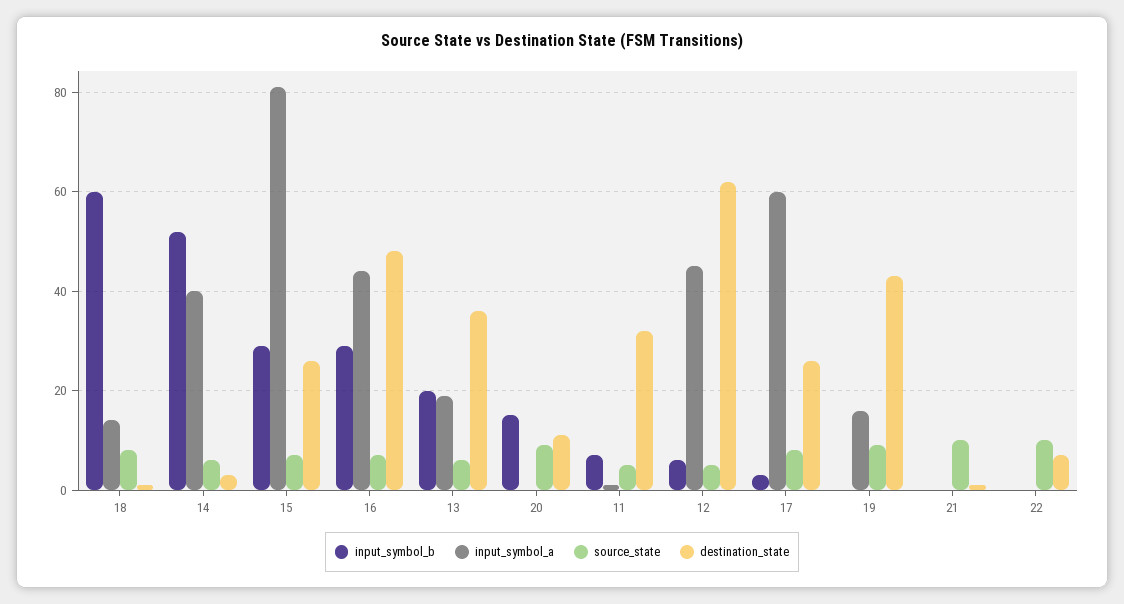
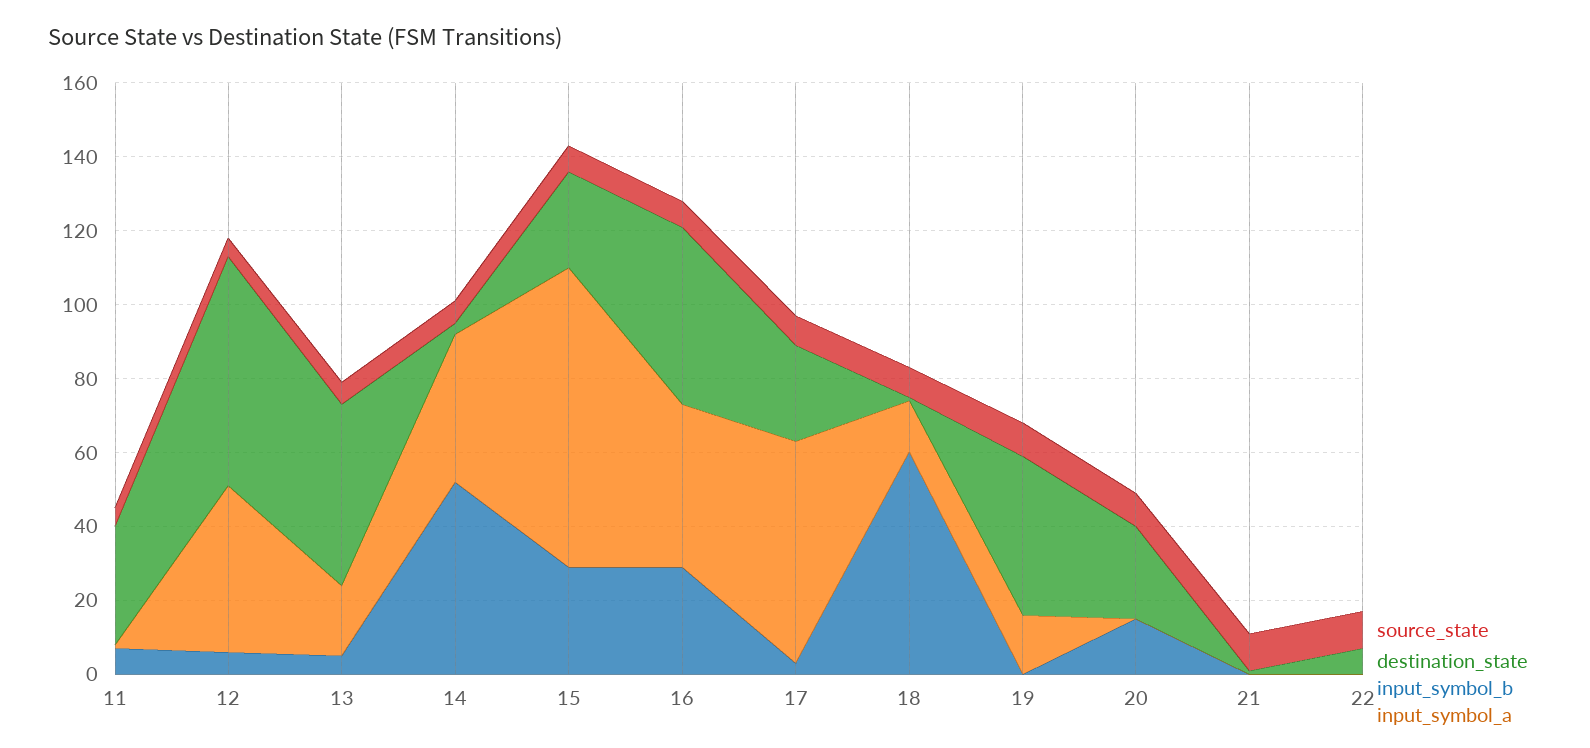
  {
    "input_symbol_b": {
      "18": 60,
      "14": 50,
      "15": 30,
      "16": 30,
-     "13": 20,
+     "13": 5,
      "20": 15,
      "11": 5,
      "12": 5,
      "17": 5,
      "19": 0,
      "21": 0,
      "22": 0
    },
    "input_symbol_a": {
      "18": 15,
      "14": 40,
      "15": 80,
      "16": 45,
      "13": 20,
      "20": 0,
      "11": 0,
      "12": 45,
      "17": 60,
      "19": 15,
      "21": 0,
      "22": 0
    },
    "source_state": {
      "18": 10,
      "14": 5,
      "15": 5,
      "16": 5,
      "13": 5,
      "20": 10,
      "11": 5,
      "12": 5,
      "17": 10,
      "19": 10,
      "21": 10,
      "22": 10
    },
    "destination_state": {
      "18": 0,
      "14": 5,
      "15": 25,
      "16": 50,
-     "13": 35,
+     "13": 50,
-     "20": 10,
+     "20": 25,
      "11": 30,
      "12": 60,
      "17": 25,
      "19": 45,
      "21": 0,
      "22": 5
    }
  }

